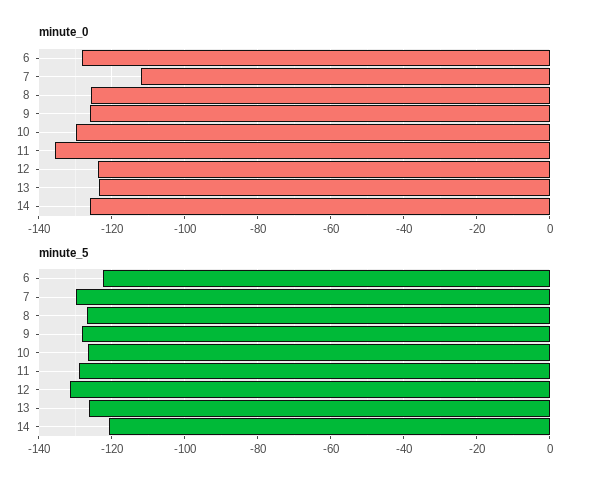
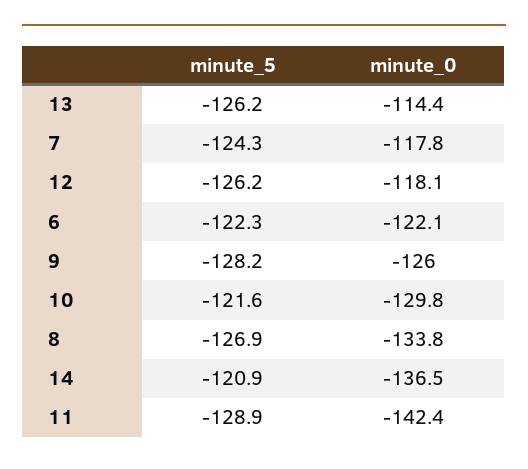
  {
    "minute_0": {
-     "6": -128,
+     "6": -122.1,
-     "7": -112,
+     "7": -117.8,
-     "8": -126,
+     "8": -133.8,
      "9": -126,
      "10": -129.8,
-     "11": -136,
+     "11": -142.4,
-     "12": -124,
+     "12": -118.1,
-     "13": -124,
+     "13": -114.4,
-     "14": -126
+     "14": -136.5
    },
    "minute_5": {
      "6": -122.3,
-     "7": -130,
+     "7": -124.3,
      "8": -126.9,
      "9": -128.2,
-     "10": -126,
+     "10": -121.6,
      "11": -128.9,
-     "12": -132,
+     "12": -126.2,
      "13": -126.2,
      "14": -120.9
    }
  }

